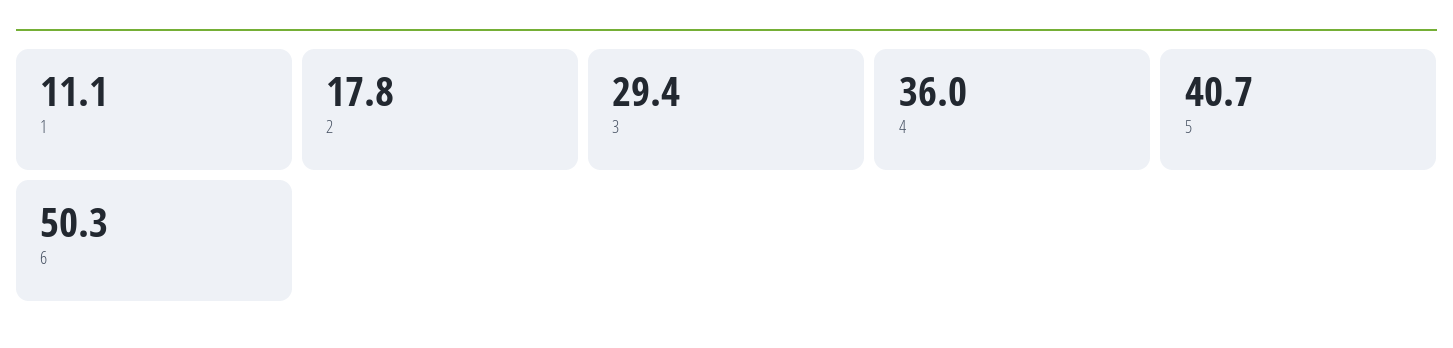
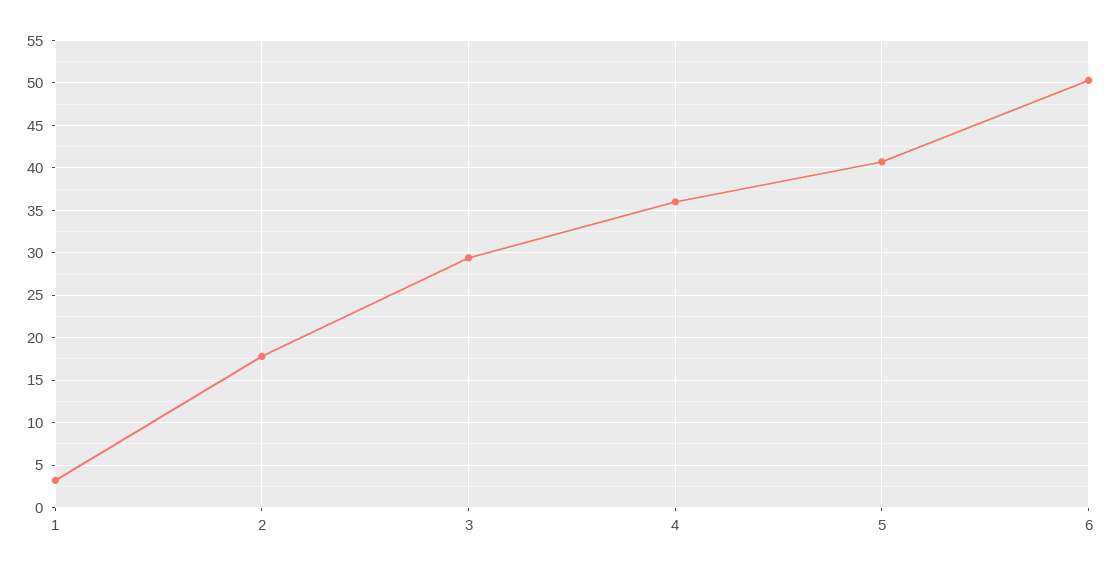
  {
-   "1": 11.1,
+   "1": 3,
    "2": 17.8,
    "3": 29.4,
    "4": 36,
    "5": 40.7,
    "6": 50.3
  }

